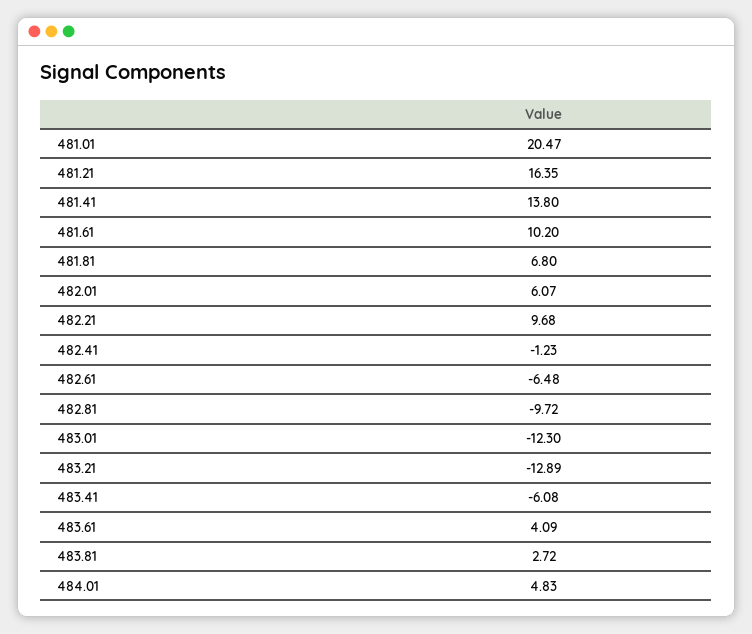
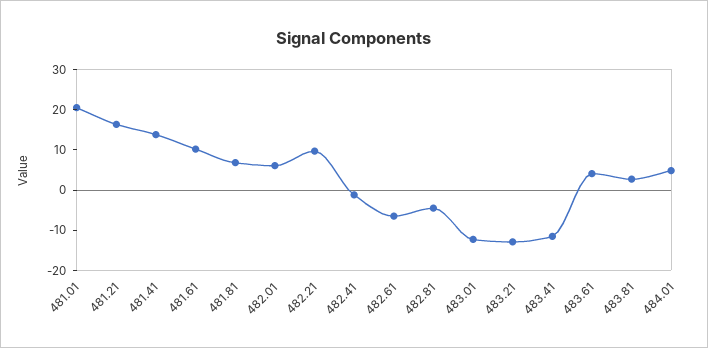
  {
    "481.01": 20.47,
    "481.21": 16.35,
    "481.41": 13.8,
    "481.61": 10.2,
    "481.81": 6.8,
    "482.01": 6.07,
    "482.21": 9.68,
    "482.41": -1.23,
    "482.61": -6.48,
-   "482.81": -9.72,
+   "482.81": -4,
    "483.01": -12.3,
    "483.21": -12.89,
-   "483.41": -6.08,
+   "483.41": -12,
    "483.61": 4.09,
    "483.81": 2.72,
    "484.01": 4.83
  }

